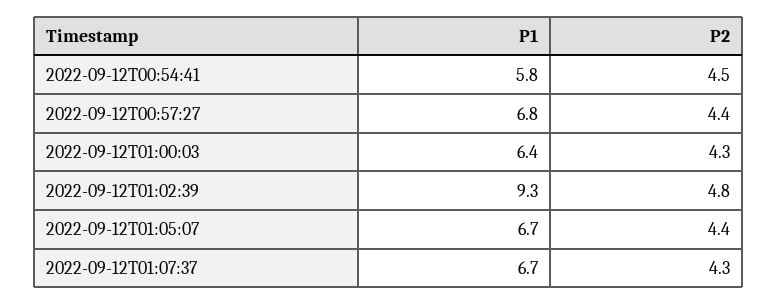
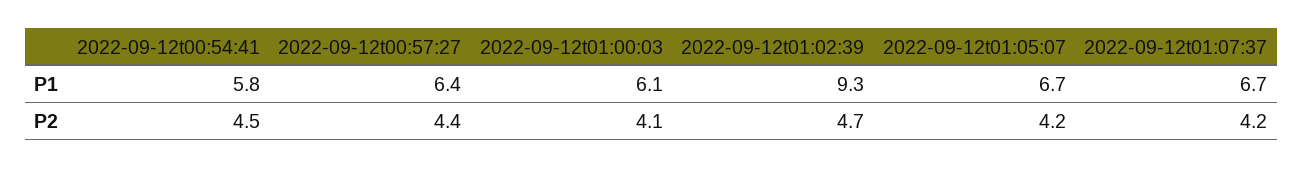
  {
    "P1": {
      "2022-09-12T00:54:41": 5.8,
-     "2022-09-12T00:57:27": 6.8,
+     "2022-09-12T00:57:27": 6.4,
-     "2022-09-12T01:00:03": 6.4,
+     "2022-09-12T01:00:03": 6.1,
      "2022-09-12T01:02:39": 9.3,
      "2022-09-12T01:05:07": 6.7,
      "2022-09-12T01:07:37": 6.7
    },
    "P2": {
      "2022-09-12T00:54:41": 4.5,
      "2022-09-12T00:57:27": 4.4,
-     "2022-09-12T01:00:03": 4.3,
+     "2022-09-12T01:00:03": 4.1,
-     "2022-09-12T01:02:39": 4.8,
+     "2022-09-12T01:02:39": 4.7,
-     "2022-09-12T01:05:07": 4.4,
+     "2022-09-12T01:05:07": 4.2,
-     "2022-09-12T01:07:37": 4.3
+     "2022-09-12T01:07:37": 4.2
    }
  }

